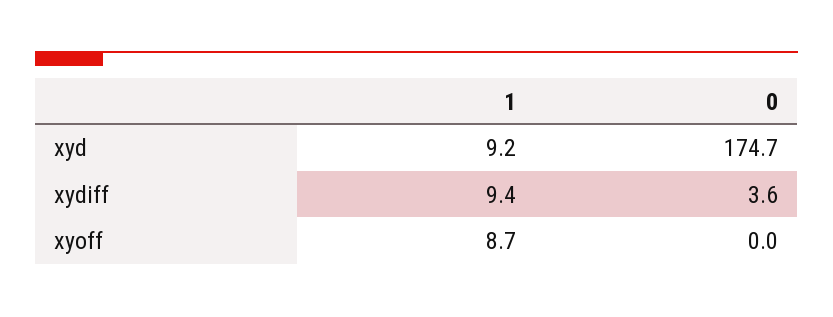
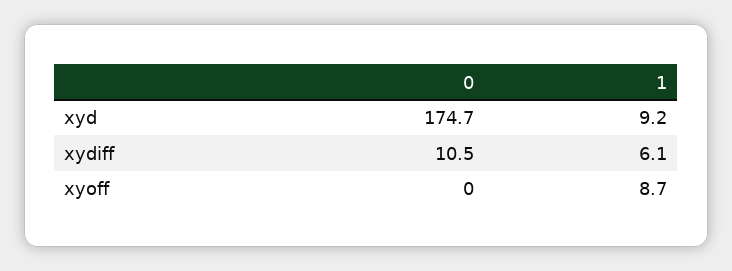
  {
    "1": {
      "xyd": 9.2,
-     "xydiff": 9.4,
+     "xydiff": 6.1,
      "xyoff": 8.7
    },
    "0": {
      "xyd": 174.7,
-     "xydiff": 3.6,
+     "xydiff": 10.5,
      "xyoff": 0
    }
  }

